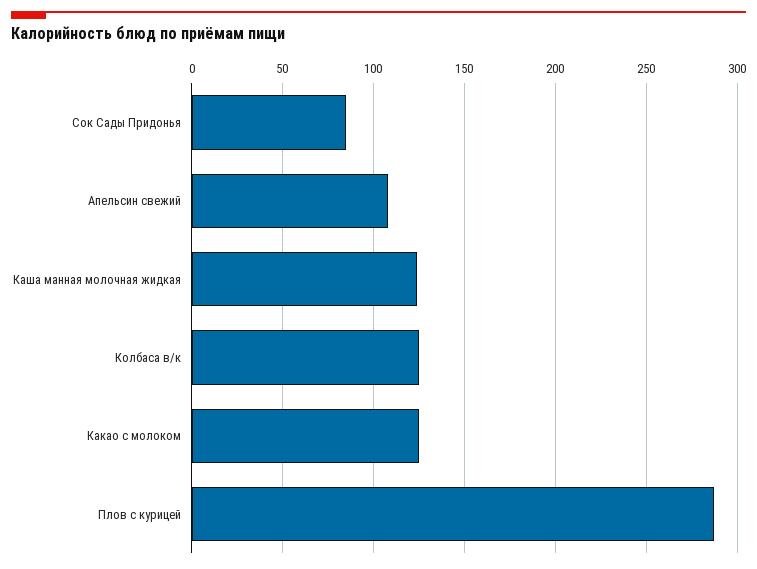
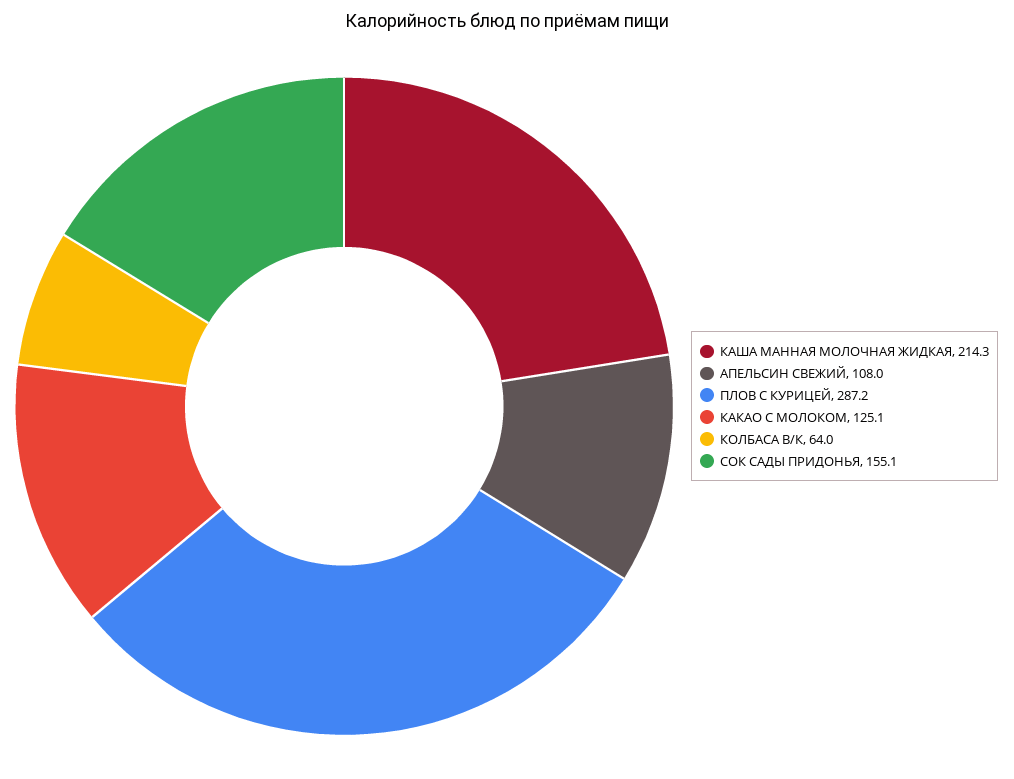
  {
-   "Сок Сады Придонья": 85,
+   "Сок Сады Придонья": 155.1,
    "Апельсин свежий": 108,
-   "Каша манная молочная жидкая": 125,
+   "Каша манная молочная жидкая": 214.3,
-   "Колбаса в/к": 125,
+   "Колбаса в/к": 64,
    "Какао с молоком": 125.1,
    "Плов с курицей": 287.2
  }

